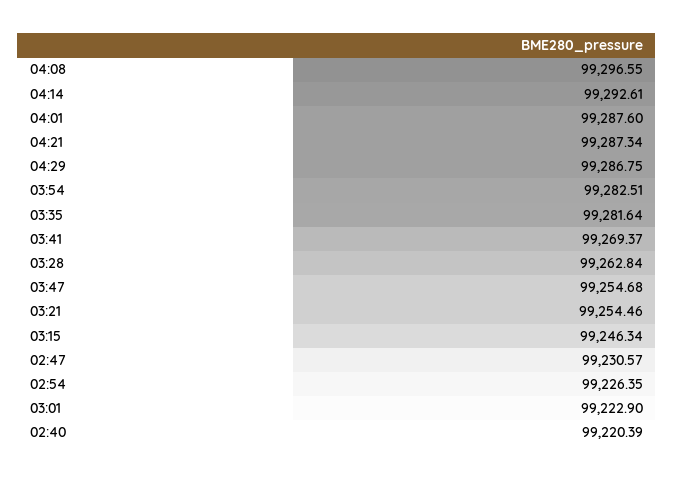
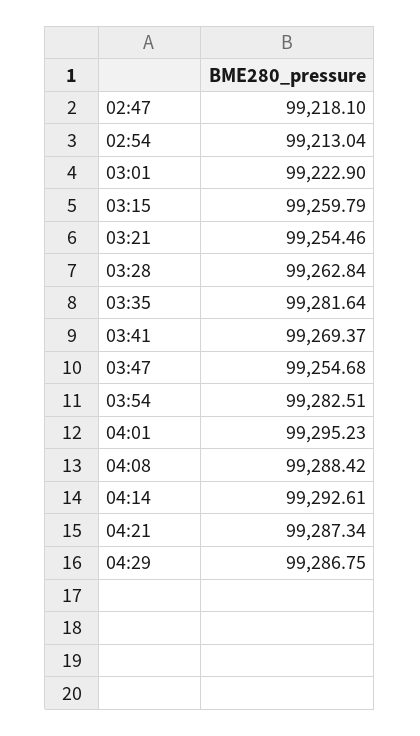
  {
-   "04:08": 99296.55,
+   "04:08": 99288.42,
    "04:14": 99292.61,
-   "04:01": 99287.6,
+   "04:01": 99295.23,
    "04:21": 99287.34,
    "04:29": 99286.75,
    "03:54": 99282.51,
    "03:35": 99281.64,
    "03:41": 99269.37,
    "03:28": 99262.84,
    "03:47": 99254.68,
    "03:21": 99254.46,
-   "03:15": 99246.34,
+   "03:15": 99259.79,
-   "02:47": 99230.57,
+   "02:47": 99218.1,
-   "02:54": 99226.35,
+   "02:54": 99213.04,
-   "03:01": 99222.9,
+   "03:01": 99222.9
-   "02:40": 99220.39
  }

